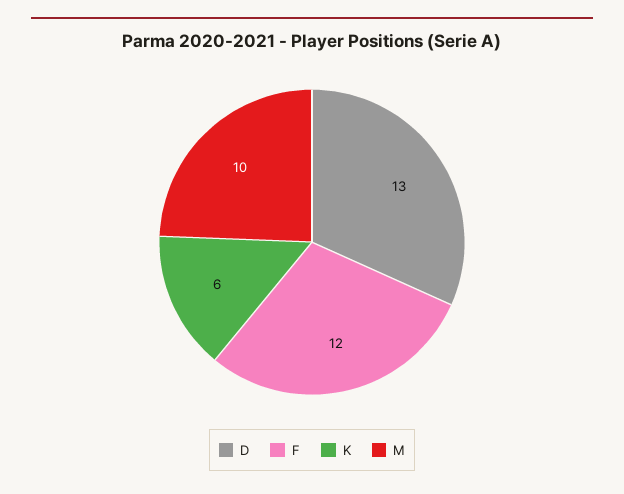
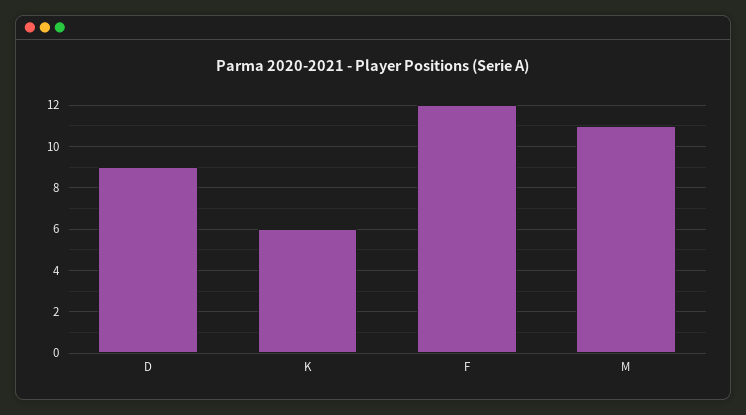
  {
-   "D": 13,
+   "D": 9,
    "F": 12,
    "K": 6,
-   "M": 10
+   "M": 11
  }

